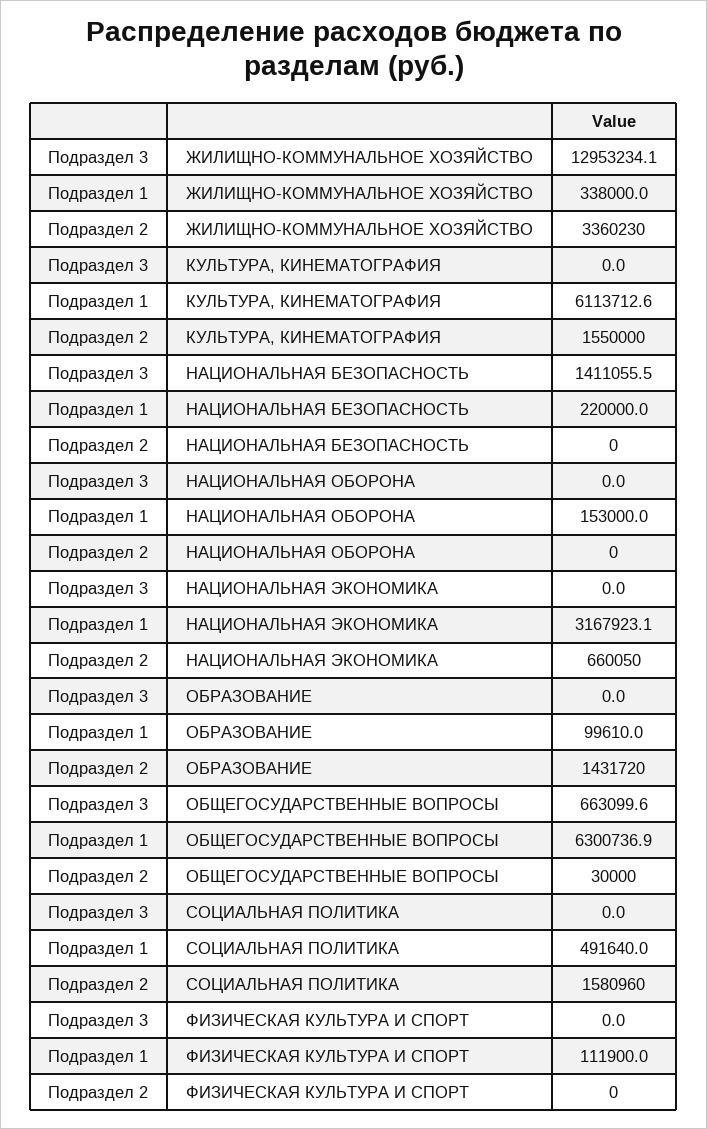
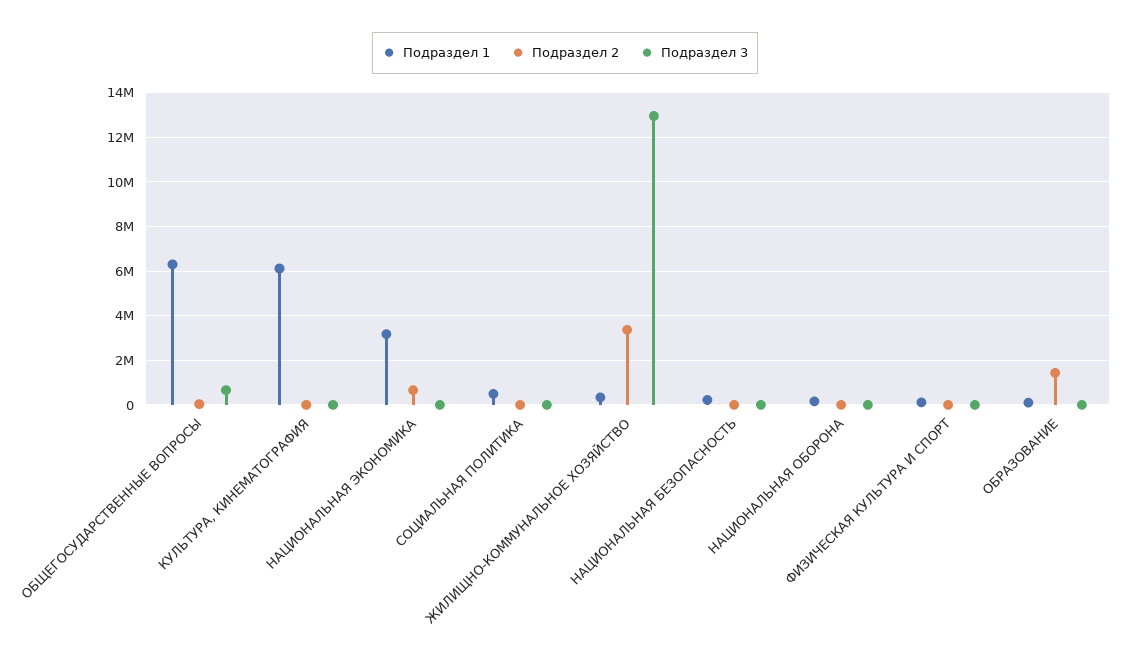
  {
    "Подраздел 3": {
      "ЖИЛИЩНО-КОММУНАЛЬНОЕ ХОЗЯЙСТВО": 12953234.1,
      "КУЛЬТУРА, КИНЕМАТОГРАФИЯ": 0,
-     "НАЦИОНАЛЬНАЯ БЕЗОПАСНОСТЬ": 1411055.5,
+     "НАЦИОНАЛЬНАЯ БЕЗОПАСНОСТЬ": 0,
      "НАЦИОНАЛЬНАЯ ОБОРОНА": 0,
      "НАЦИОНАЛЬНАЯ ЭКОНОМИКА": 0,
      "ОБРАЗОВАНИЕ": 0,
      "ОБЩЕГОСУДАРСТВЕННЫЕ ВОПРОСЫ": 663099.6,
      "СОЦИАЛЬНАЯ ПОЛИТИКА": 0,
      "ФИЗИЧЕСКАЯ КУЛЬТУРА И СПОРТ": 0
    },
    "Подраздел 1": {
      "ЖИЛИЩНО-КОММУНАЛЬНОЕ ХОЗЯЙСТВО": 338000,
      "КУЛЬТУРА, КИНЕМАТОГРАФИЯ": 6113712.6,
      "НАЦИОНАЛЬНАЯ БЕЗОПАСНОСТЬ": 220000,
      "НАЦИОНАЛЬНАЯ ОБОРОНА": 153000,
      "НАЦИОНАЛЬНАЯ ЭКОНОМИКА": 3167923.1,
      "ОБРАЗОВАНИЕ": 99610,
      "ОБЩЕГОСУДАРСТВЕННЫЕ ВОПРОСЫ": 6300736.9,
      "СОЦИАЛЬНАЯ ПОЛИТИКА": 491640,
      "ФИЗИЧЕСКАЯ КУЛЬТУРА И СПОРТ": 111900
    },
    "Подраздел 2": {
      "ЖИЛИЩНО-КОММУНАЛЬНОЕ ХОЗЯЙСТВО": 3360230,
-     "КУЛЬТУРА, КИНЕМАТОГРАФИЯ": 1550000,
+     "КУЛЬТУРА, КИНЕМАТОГРАФИЯ": 0,
      "НАЦИОНАЛЬНАЯ БЕЗОПАСНОСТЬ": 0,
      "НАЦИОНАЛЬНАЯ ОБОРОНА": 0,
      "НАЦИОНАЛЬНАЯ ЭКОНОМИКА": 660050,
      "ОБРАЗОВАНИЕ": 1431720,
      "ОБЩЕГОСУДАРСТВЕННЫЕ ВОПРОСЫ": 30000,
-     "СОЦИАЛЬНАЯ ПОЛИТИКА": 1580960,
+     "СОЦИАЛЬНАЯ ПОЛИТИКА": 0,
      "ФИЗИЧЕСКАЯ КУЛЬТУРА И СПОРТ": 0
    }
  }

